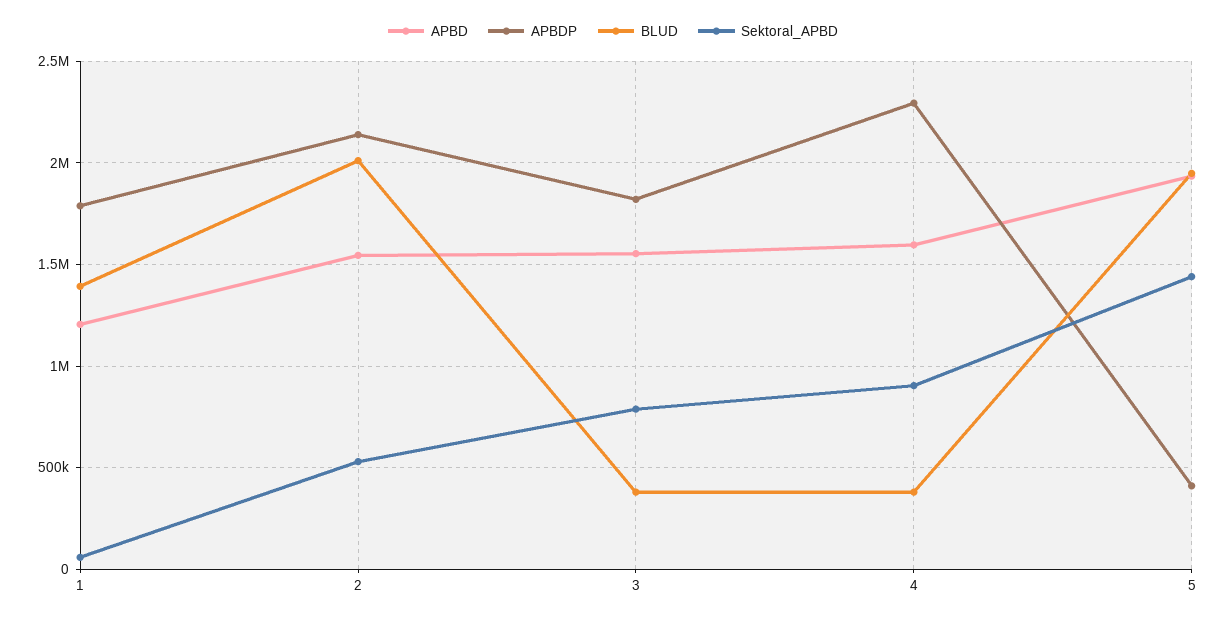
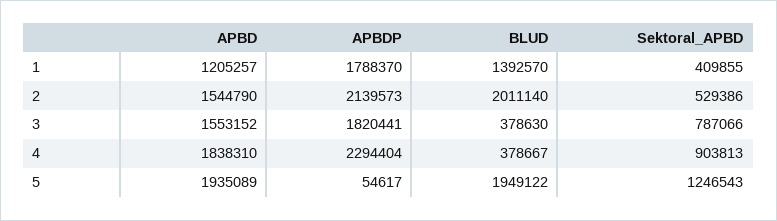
  {
    "APBD": {
      "1": 1205257,
      "2": 1544790,
      "3": 1553152,
-     "4": 1600000,
+     "4": 1838310,
      "5": 1935089
    },
    "APBDP": {
      "1": 1788370,
      "2": 2139573,
      "3": 1820441,
      "4": 2294404,
-     "5": 400000
+     "5": 54617
    },
    "BLUD": {
      "1": 1392570,
      "2": 2011140,
      "3": 378630,
      "4": 378667,
      "5": 1949122
    },
    "Sektoral_APBD": {
-     "1": 50000,
+     "1": 409855,
      "2": 529386,
      "3": 787066,
      "4": 903813,
-     "5": 1450000
+     "5": 1246543
    }
  }

